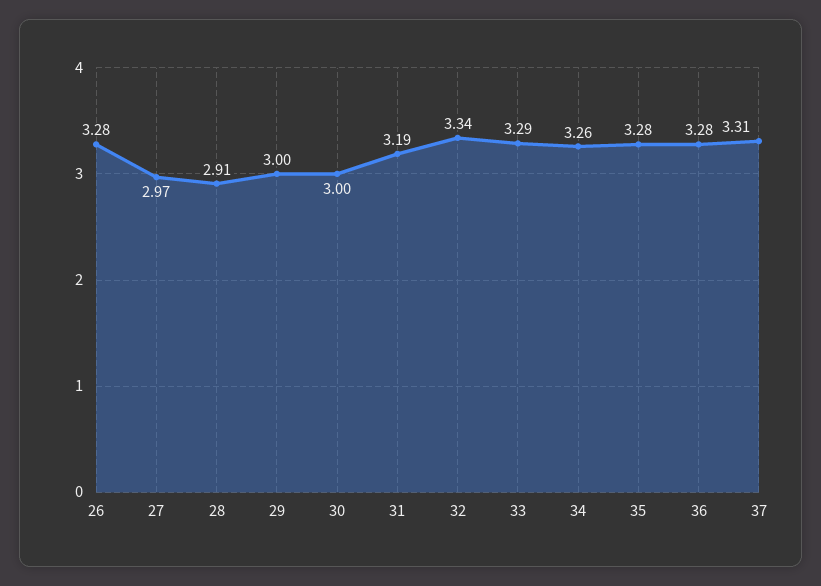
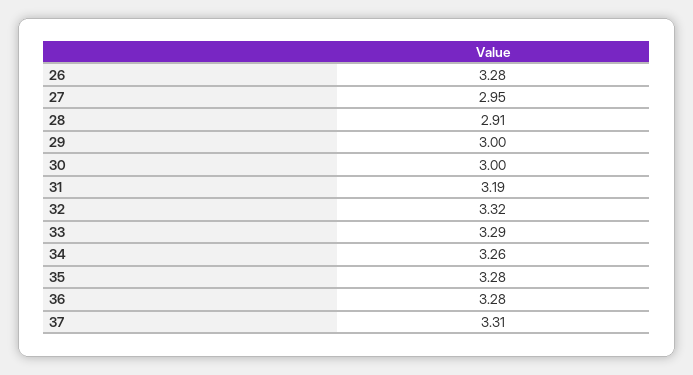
  {
    "26": 3.28,
-   "27": 2.97,
+   "27": 2.95,
    "28": 2.91,
    "29": 3,
    "30": 3,
    "31": 3.19,
-   "32": 3.34,
+   "32": 3.32,
    "33": 3.29,
    "34": 3.26,
    "35": 3.28,
    "36": 3.28,
    "37": 3.31
  }

